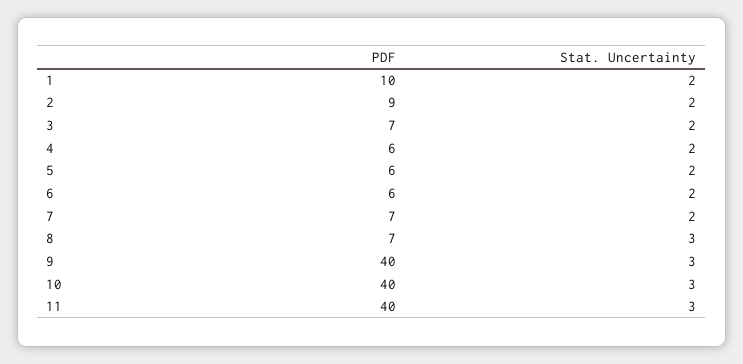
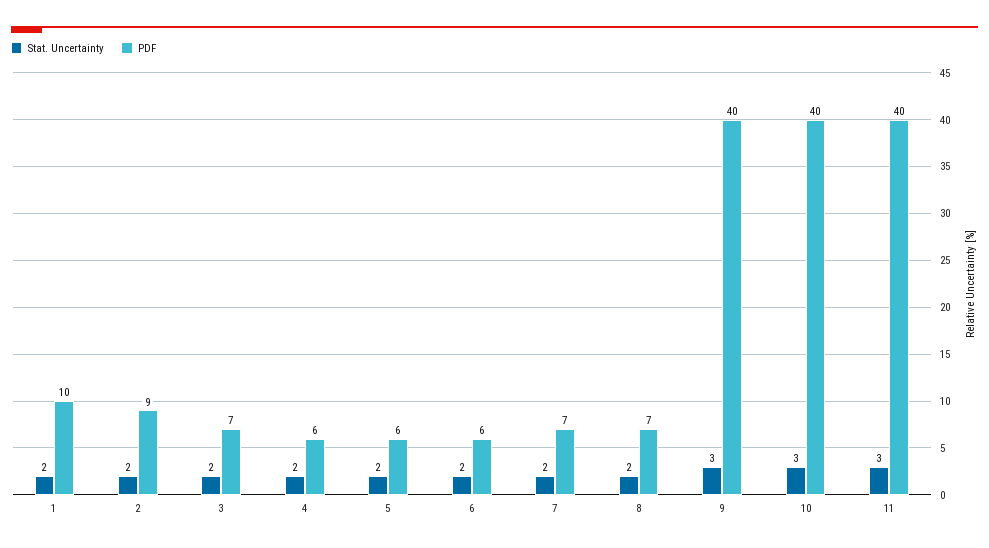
  {
    "PDF": {
      "1": 10,
      "2": 9,
      "3": 7,
      "4": 6,
      "5": 6,
      "6": 6,
      "7": 7,
      "8": 7,
      "9": 40,
      "10": 40,
      "11": 40
    },
    "Stat. Uncertainty": {
      "1": 2,
      "2": 2,
      "3": 2,
      "4": 2,
      "5": 2,
      "6": 2,
      "7": 2,
-     "8": 3,
+     "8": 2,
      "9": 3,
      "10": 3,
      "11": 3
    }
  }

